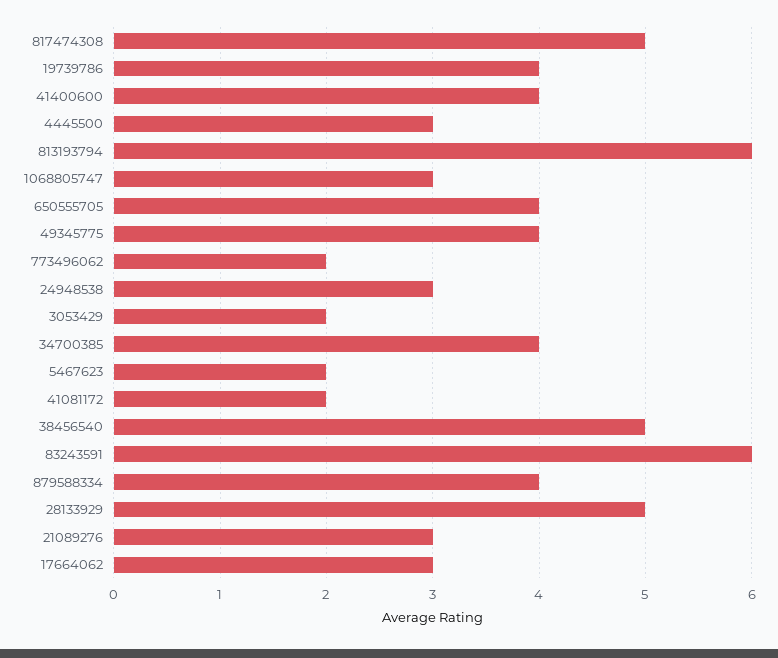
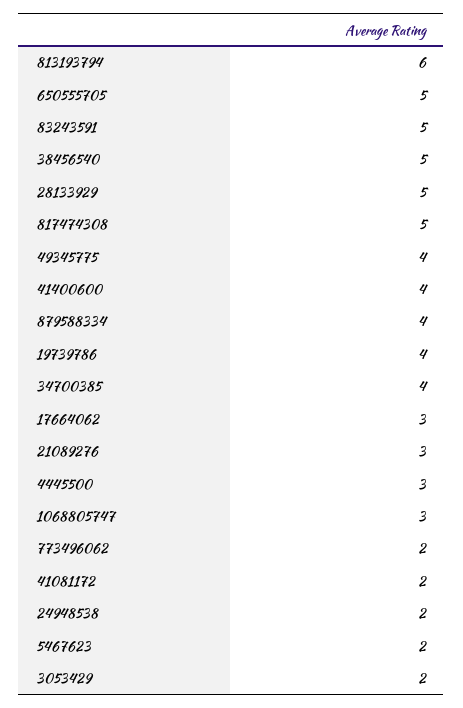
  {
    "817474308": 5,
    "19739786": 4,
    "41400600": 4,
    "4445500": 3,
    "813193794": 6,
    "1068805747": 3,
-   "650555705": 4,
+   "650555705": 5,
    "49345775": 4,
    "773496062": 2,
-   "24948538": 3,
+   "24948538": 2,
    "3053429": 2,
    "34700385": 4,
    "5467623": 2,
    "41081172": 2,
    "38456540": 5,
-   "83243591": 6,
+   "83243591": 5,
    "879588334": 4,
    "28133929": 5,
    "21089276": 3,
    "17664062": 3
  }

